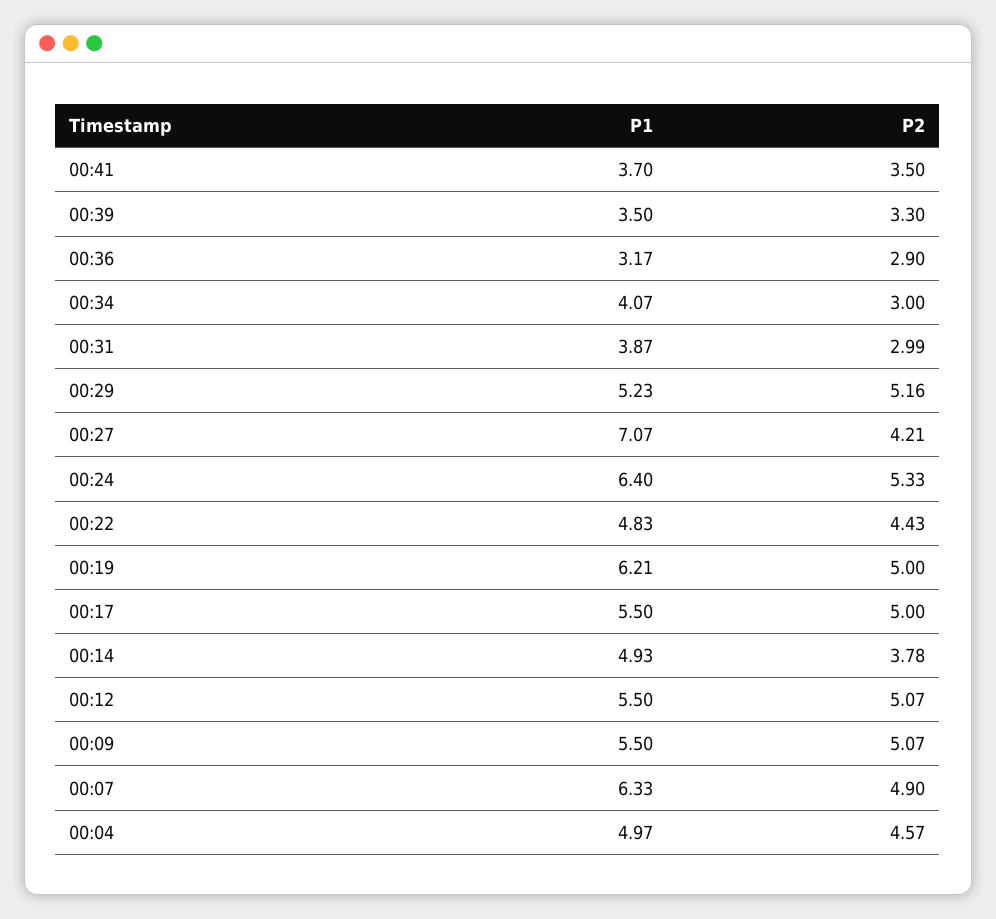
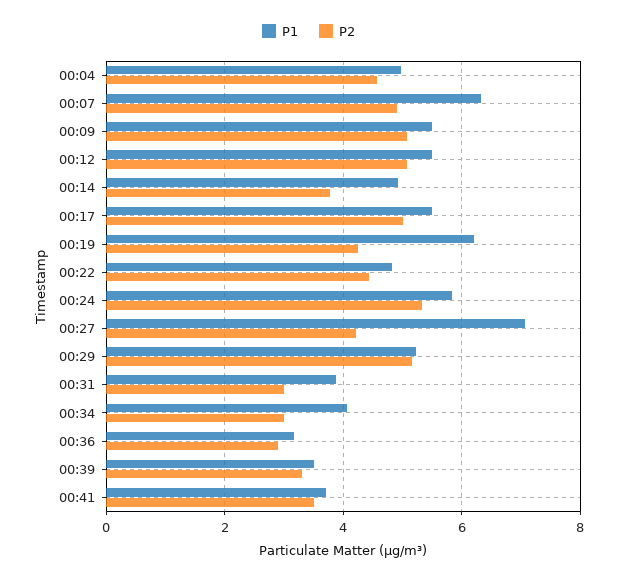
  {
    "P1": {
      "00:41": 3.7,
      "00:39": 3.5,
      "00:36": 3.17,
      "00:34": 4.07,
      "00:31": 3.87,
      "00:29": 5.23,
      "00:27": 7.07,
-     "00:24": 6.4,
+     "00:24": 5.8,
      "00:22": 4.83,
      "00:19": 6.21,
      "00:17": 5.5,
      "00:14": 4.93,
      "00:12": 5.5,
      "00:09": 5.5,
      "00:07": 6.33,
      "00:04": 4.97
    },
    "P2": {
      "00:41": 3.5,
      "00:39": 3.3,
      "00:36": 2.9,
      "00:34": 3,
      "00:31": 2.99,
      "00:29": 5.16,
      "00:27": 4.21,
      "00:24": 5.33,
      "00:22": 4.43,
-     "00:19": 5,
+     "00:19": 4.2,
      "00:17": 5,
      "00:14": 3.78,
      "00:12": 5.07,
      "00:09": 5.07,
      "00:07": 4.9,
      "00:04": 4.57
    }
  }

